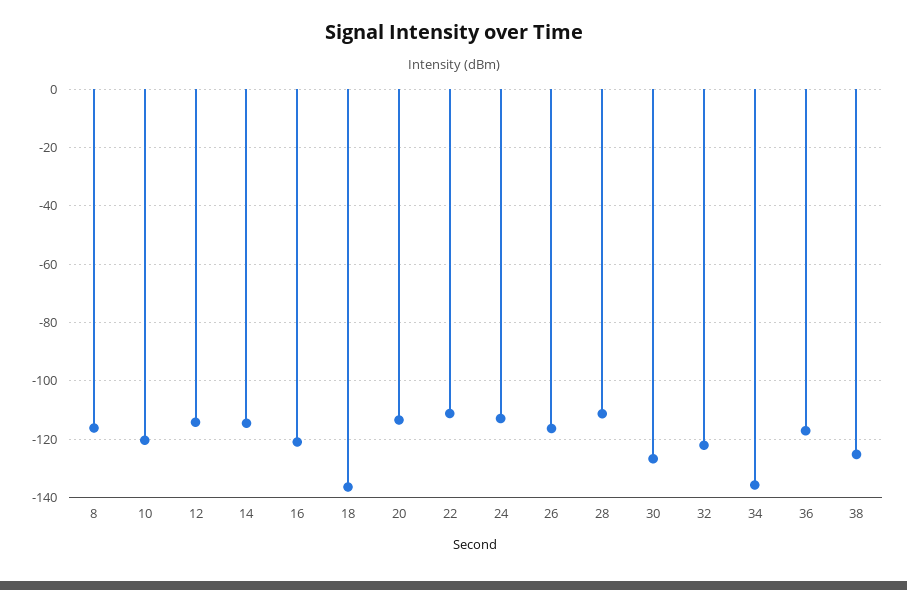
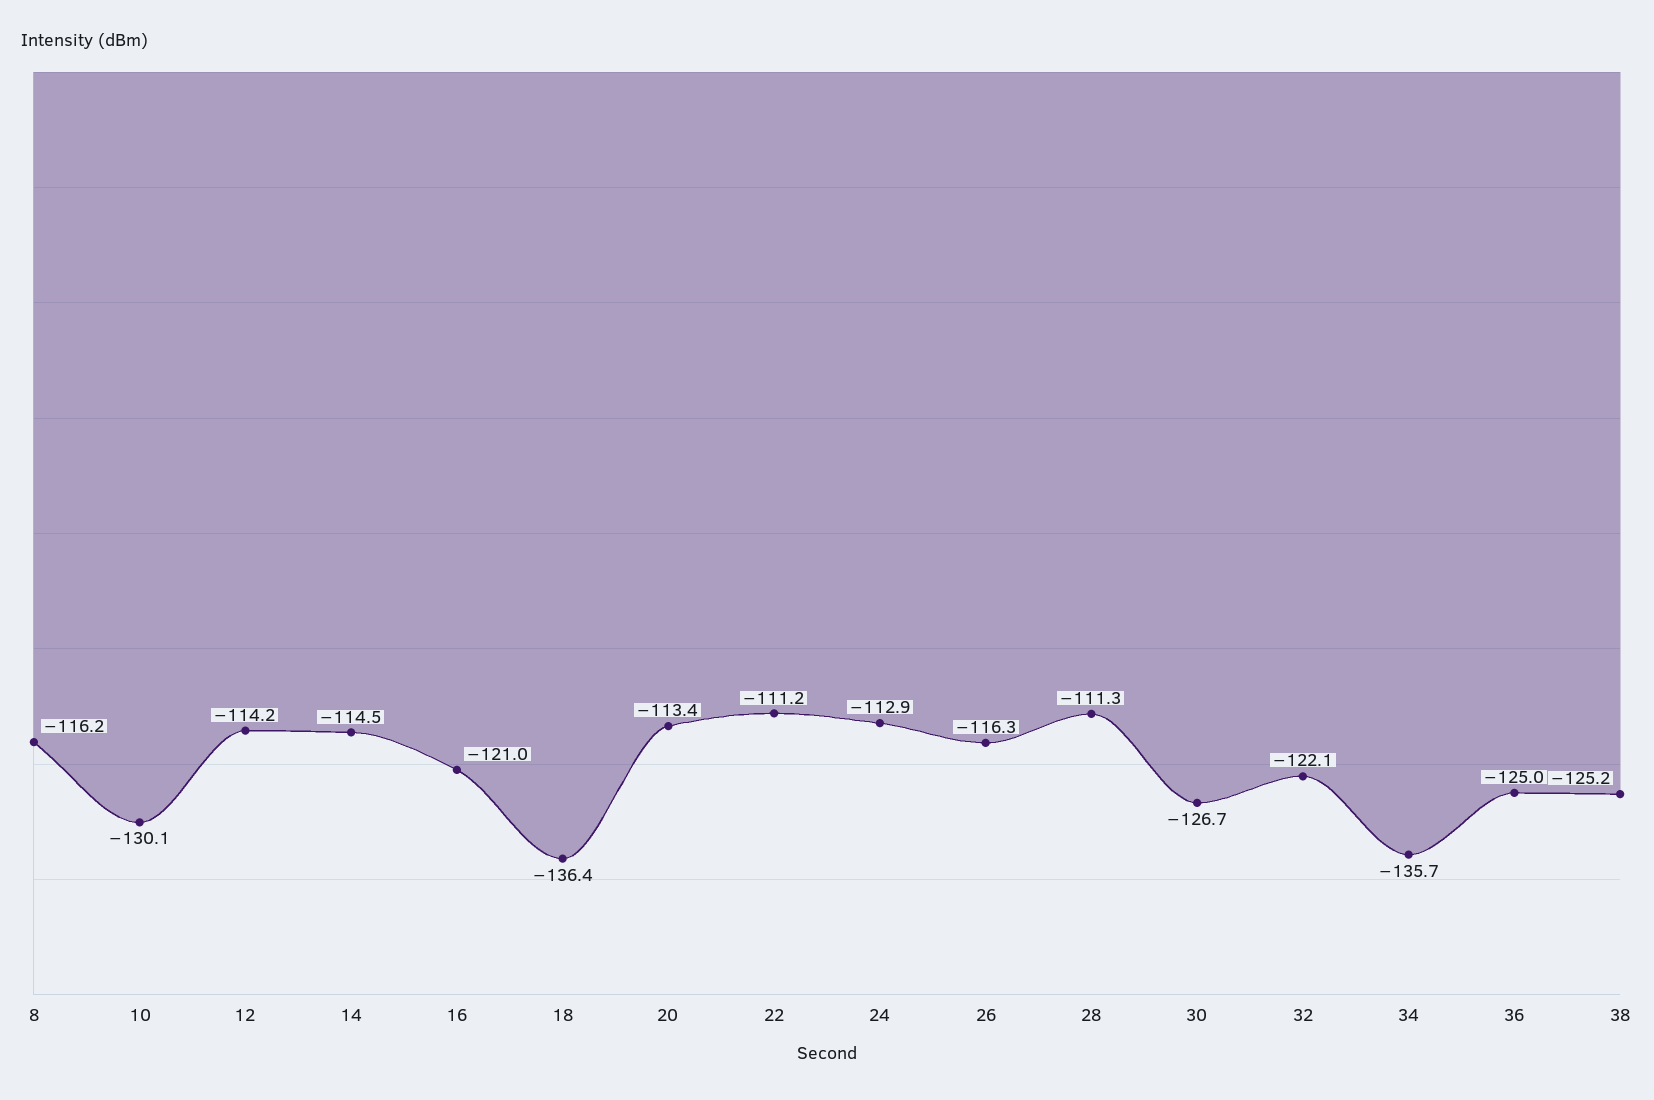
  {
    "8": -116.2,
-   "10": -120,
+   "10": -130.1,
    "12": -114.2,
    "14": -114.5,
    "16": -121,
    "18": -136.4,
    "20": -113.4,
    "22": -111.2,
    "24": -112.9,
    "26": -116.3,
    "28": -111.3,
    "30": -126.7,
    "32": -122.1,
    "34": -135.7,
-   "36": -117.5,
+   "36": -125,
    "38": -125.2
  }

